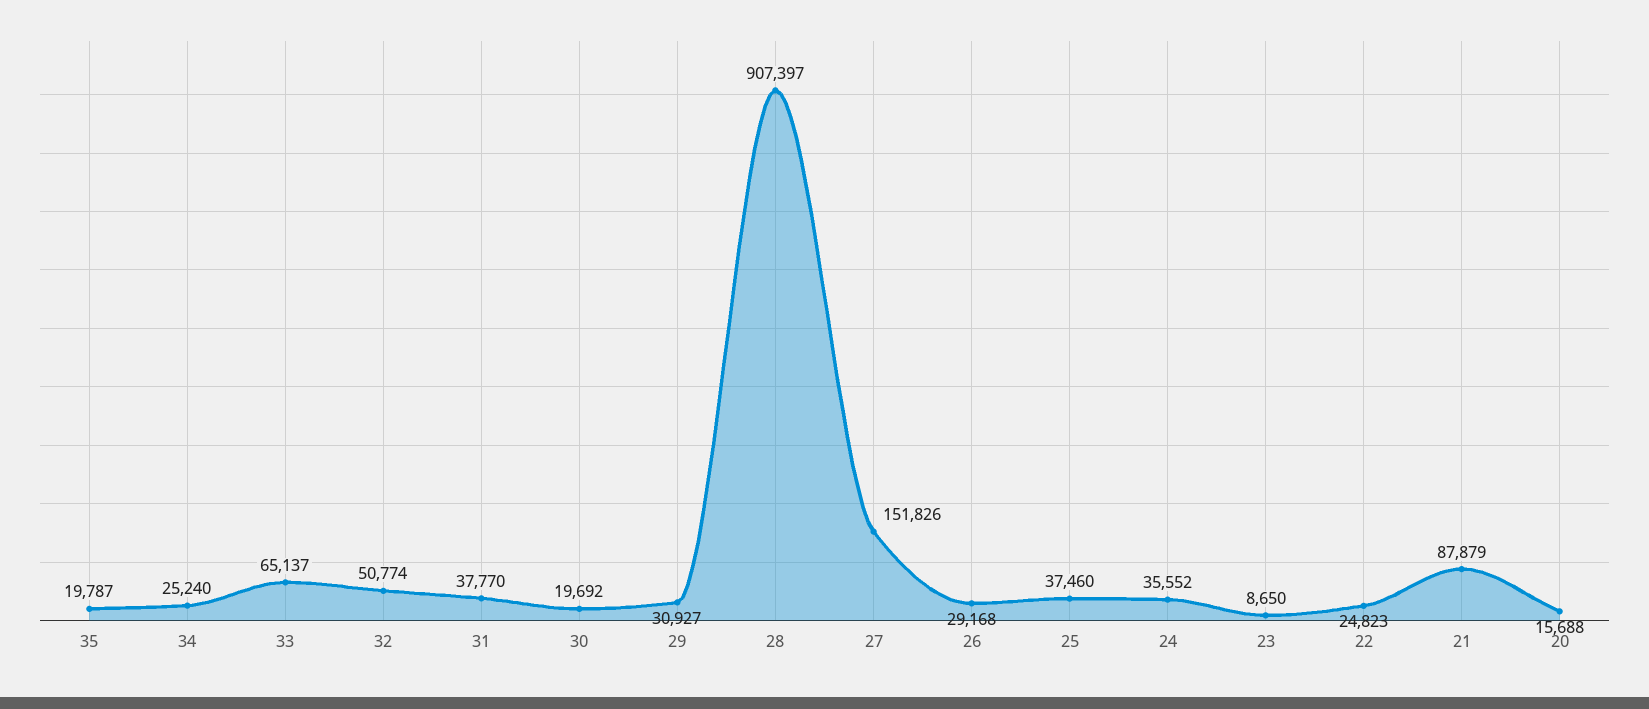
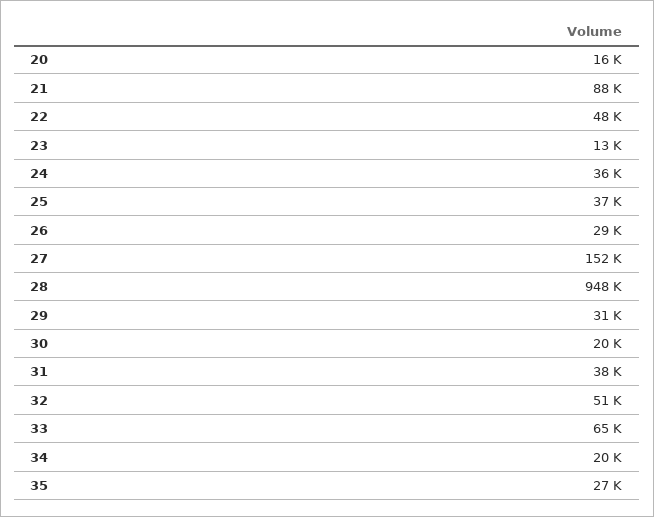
  {
-   "35": 19787,
+   "35": 27000,
-   "34": 25240,
+   "34": 20000,
    "33": 65137,
    "32": 50774,
    "31": 37770,
    "30": 19692,
    "29": 30927,
-   "28": 907397,
+   "28": 948000,
    "27": 151826,
    "26": 29168,
    "25": 37460,
    "24": 35552,
-   "23": 8650,
+   "23": 13000,
-   "22": 24823,
+   "22": 48000,
    "21": 87879,
    "20": 15688
  }

